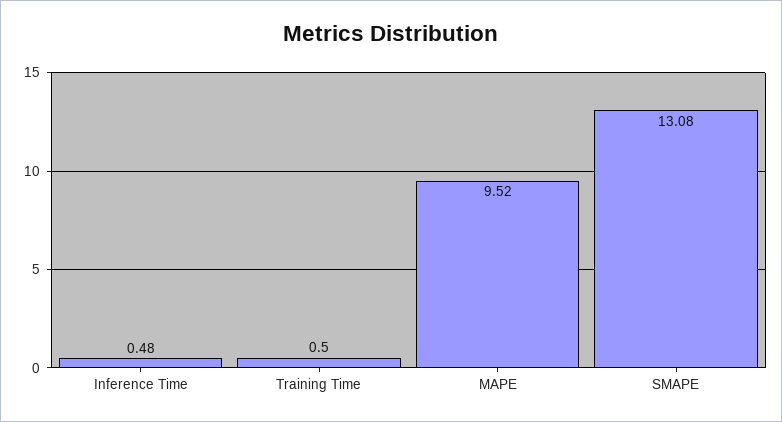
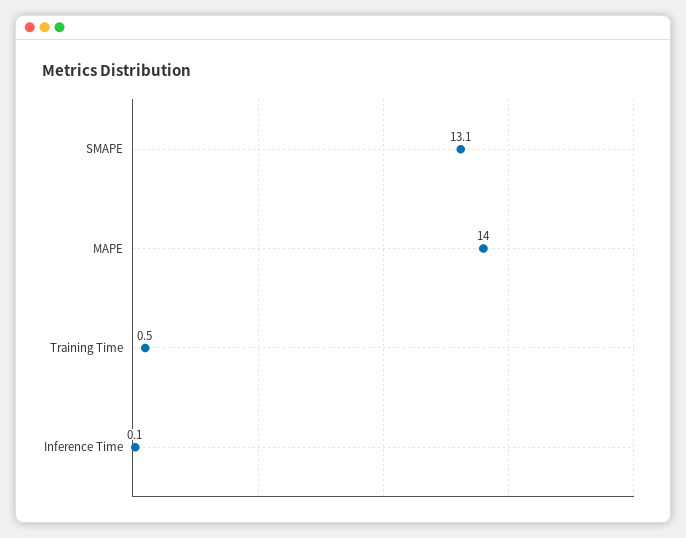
  {
-   "Inference Time": 0.48,
+   "Inference Time": 0.1,
    "Training Time": 0.5,
-   "MAPE": 9.52,
+   "MAPE": 14,
    "SMAPE": 13.08
  }

